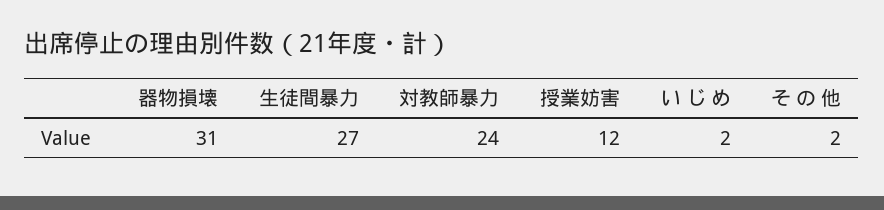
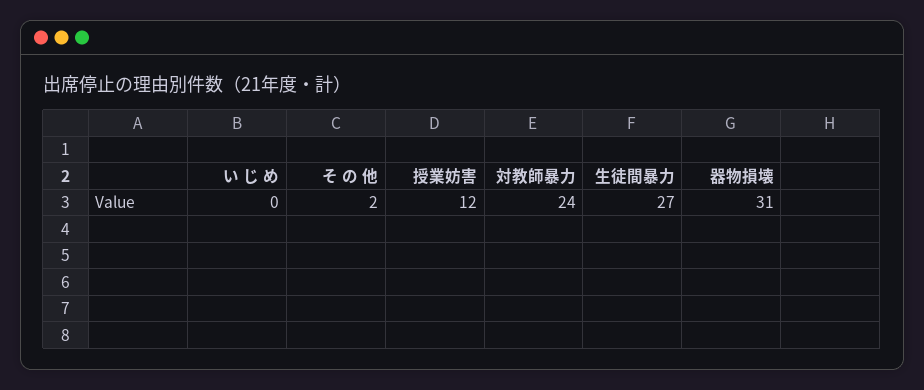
  {
    "器物損壊": 31,
    "生徒間暴力": 27,
    "対教師暴力": 24,
    "授業妨害": 12,
-   "い じ め": 2,
+   "い じ め": 0,
    "そ の 他": 2
  }

